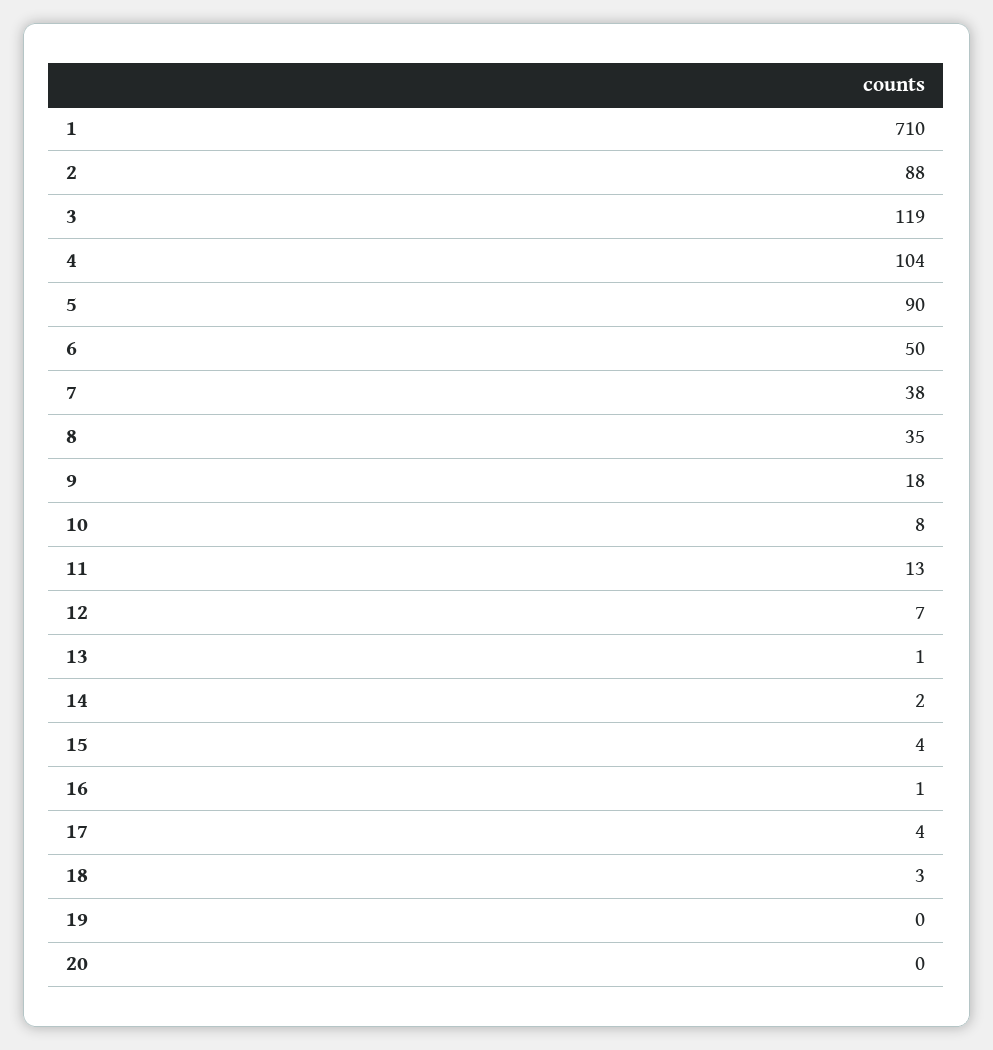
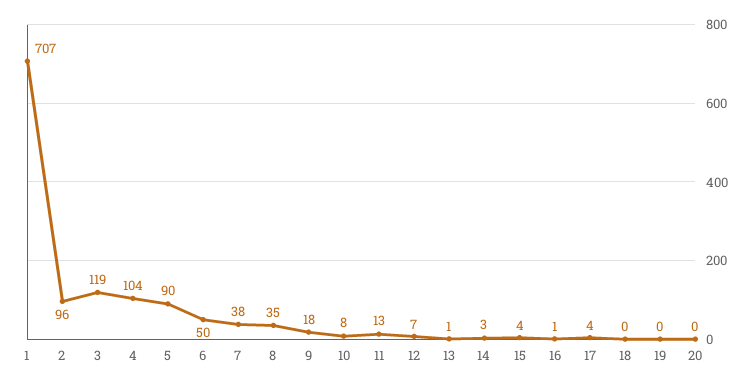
  {
-   "1": 710,
+   "1": 707,
-   "2": 88,
+   "2": 96,
    "3": 119,
    "4": 104,
    "5": 90,
    "6": 50,
    "7": 38,
    "8": 35,
    "9": 18,
    "10": 8,
    "11": 13,
    "12": 7,
    "13": 1,
-   "14": 2,
+   "14": 3,
    "15": 4,
    "16": 1,
    "17": 4,
-   "18": 3,
+   "18": 0,
    "19": 0,
    "20": 0
  }

